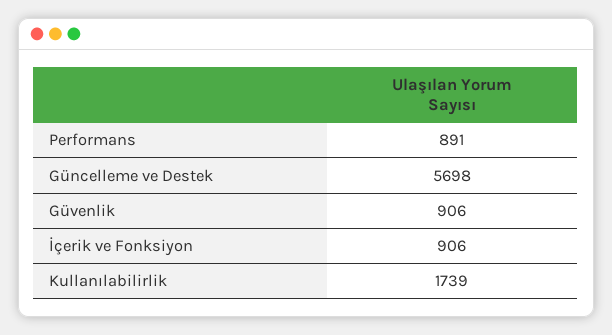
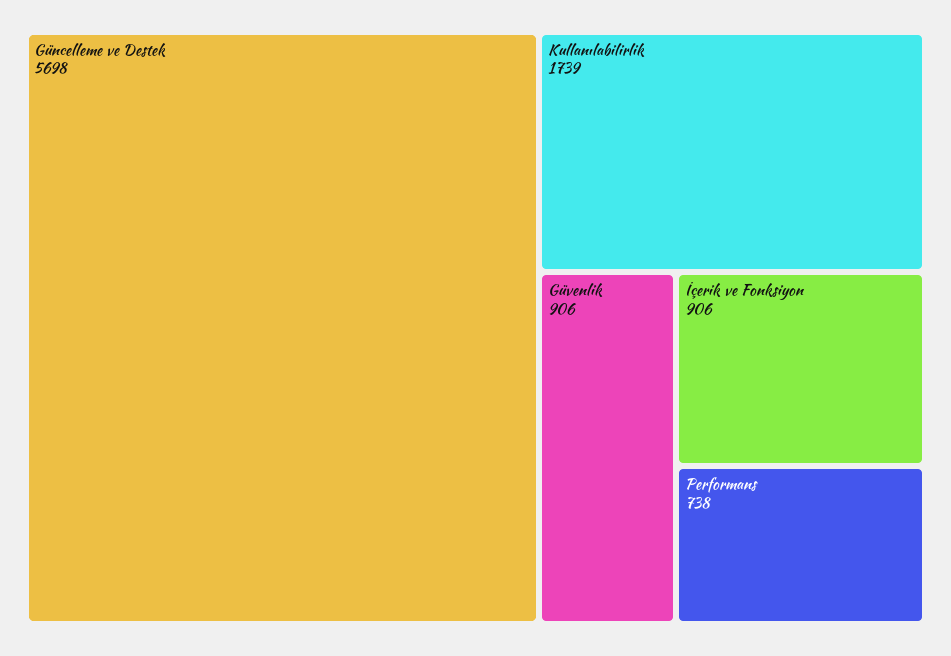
  {
-   "Performans": 891,
+   "Performans": 738,
    "Güncelleme ve Destek": 5698,
    "Güvenlik": 906,
    "İçerik ve Fonksiyon": 906,
    "Kullanılabilirlik": 1739
  }

